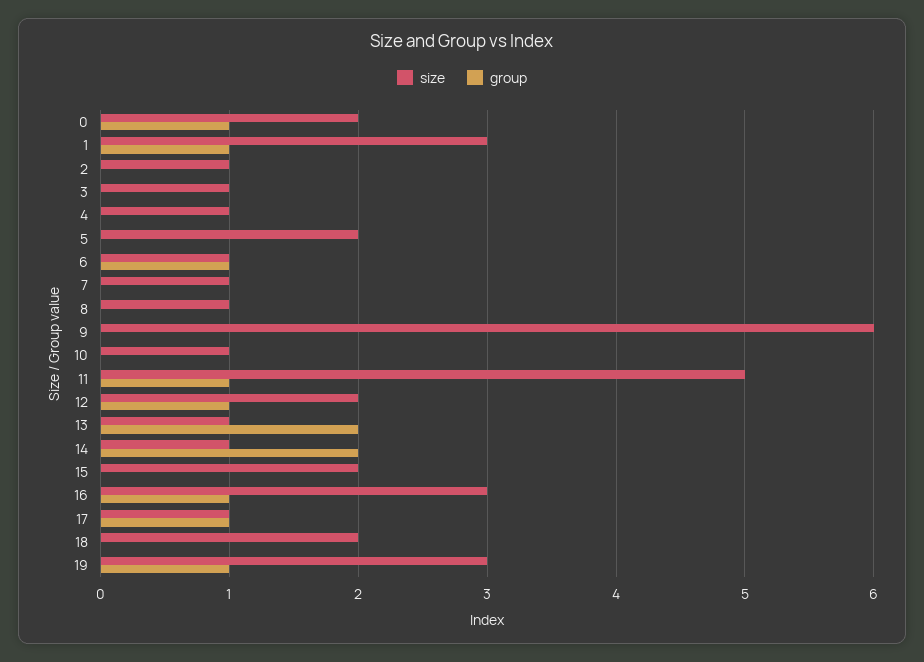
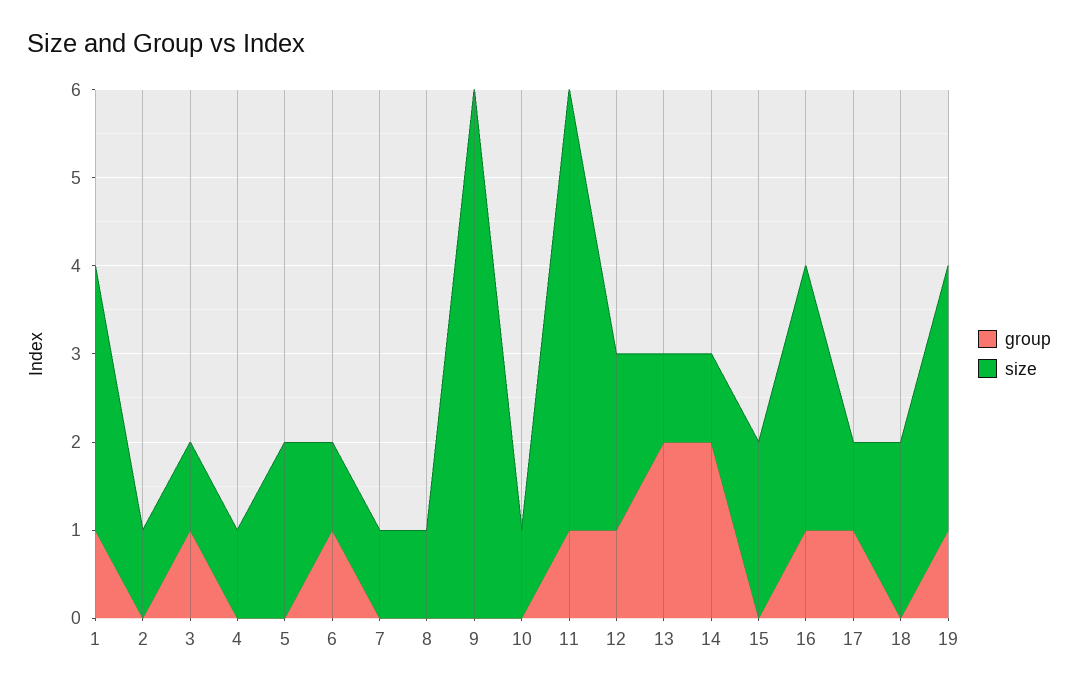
  {
    "size": {
-     "0": 2,
      "1": 3,
      "2": 1,
      "3": 1,
      "4": 1,
      "5": 2,
      "6": 1,
      "7": 1,
      "8": 1,
      "9": 6,
      "10": 1,
      "11": 5,
      "12": 2,
      "13": 1,
      "14": 1,
      "15": 2,
      "16": 3,
      "17": 1,
      "18": 2,
      "19": 3
    },
    "group": {
-     "0": 1,
      "1": 1,
      "2": 0,
-     "3": 0,
+     "3": 1,
      "4": 0,
      "5": 0,
      "6": 1,
      "7": 0,
      "8": 0,
      "9": 0,
      "10": 0,
      "11": 1,
      "12": 1,
      "13": 2,
      "14": 2,
      "15": 0,
      "16": 1,
      "17": 1,
      "18": 0,
      "19": 1
    }
  }

